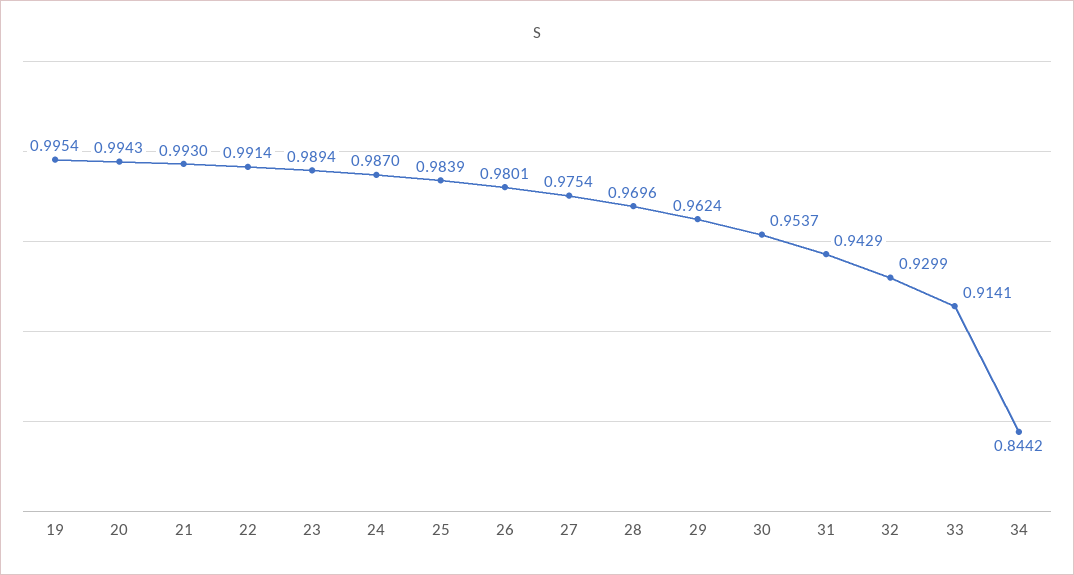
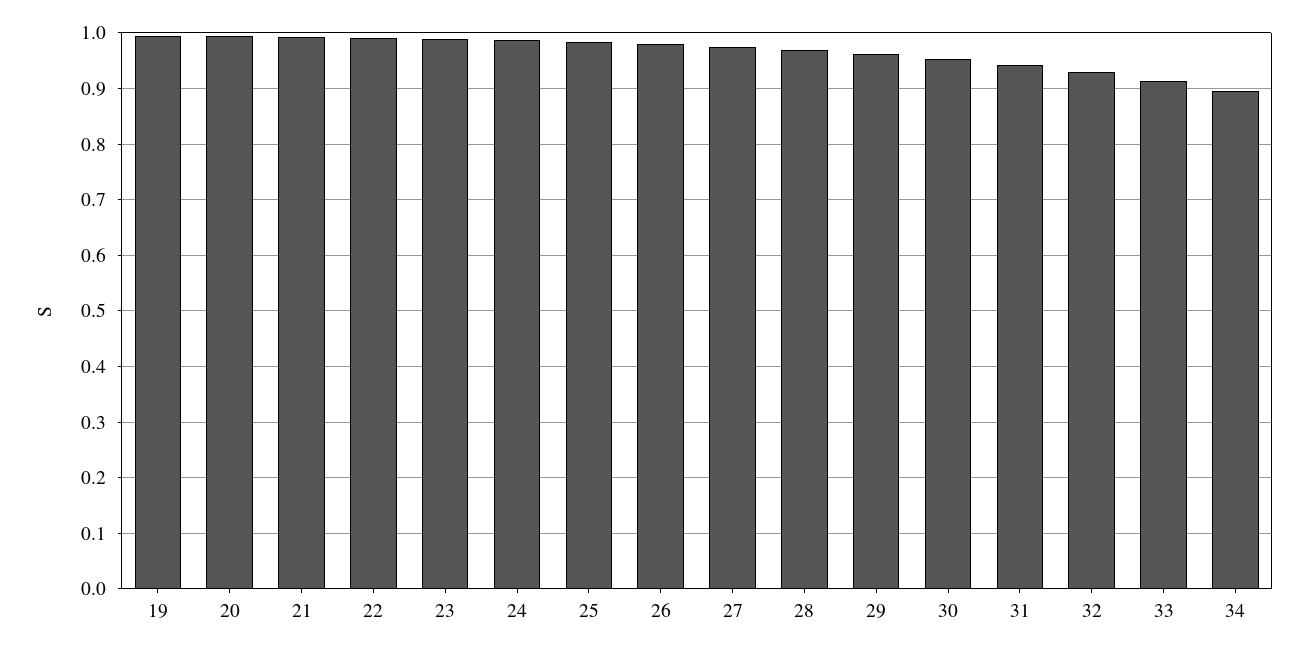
  {
    "19": 0.9954,
    "20": 0.9943,
    "21": 0.993,
    "22": 0.9914,
    "23": 0.9894,
    "24": 0.987,
    "25": 0.9839,
    "26": 0.9801,
    "27": 0.9754,
    "28": 0.9696,
    "29": 0.9624,
    "30": 0.9537,
    "31": 0.9429,
    "32": 0.9299,
    "33": 0.9141,
-   "34": 0.8442
+   "34": 0.9
  }

